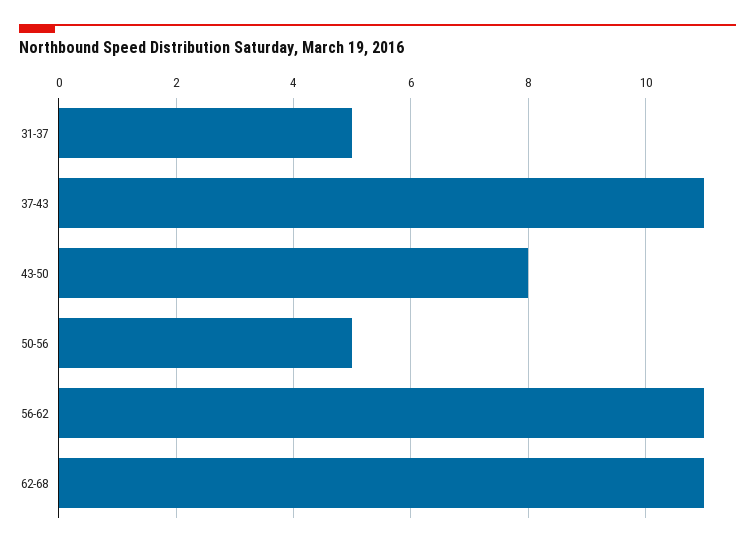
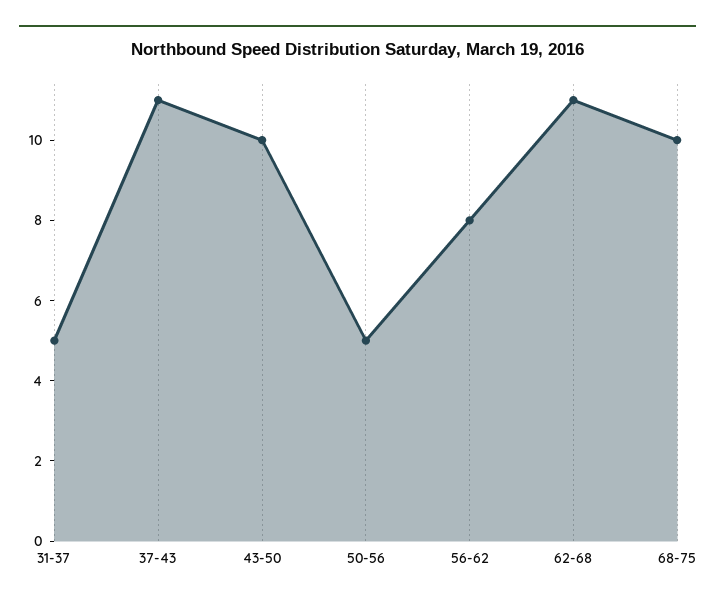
  {
    "31-37": 5,
    "37-43": 11,
-   "43-50": 8,
+   "43-50": 10,
    "50-56": 5,
-   "56-62": 11,
+   "56-62": 8,
-   "62-68": 11
+   "62-68": 11,
+   "68-75": 10
  }

